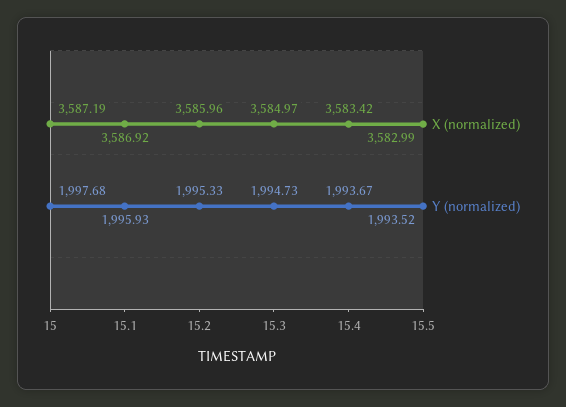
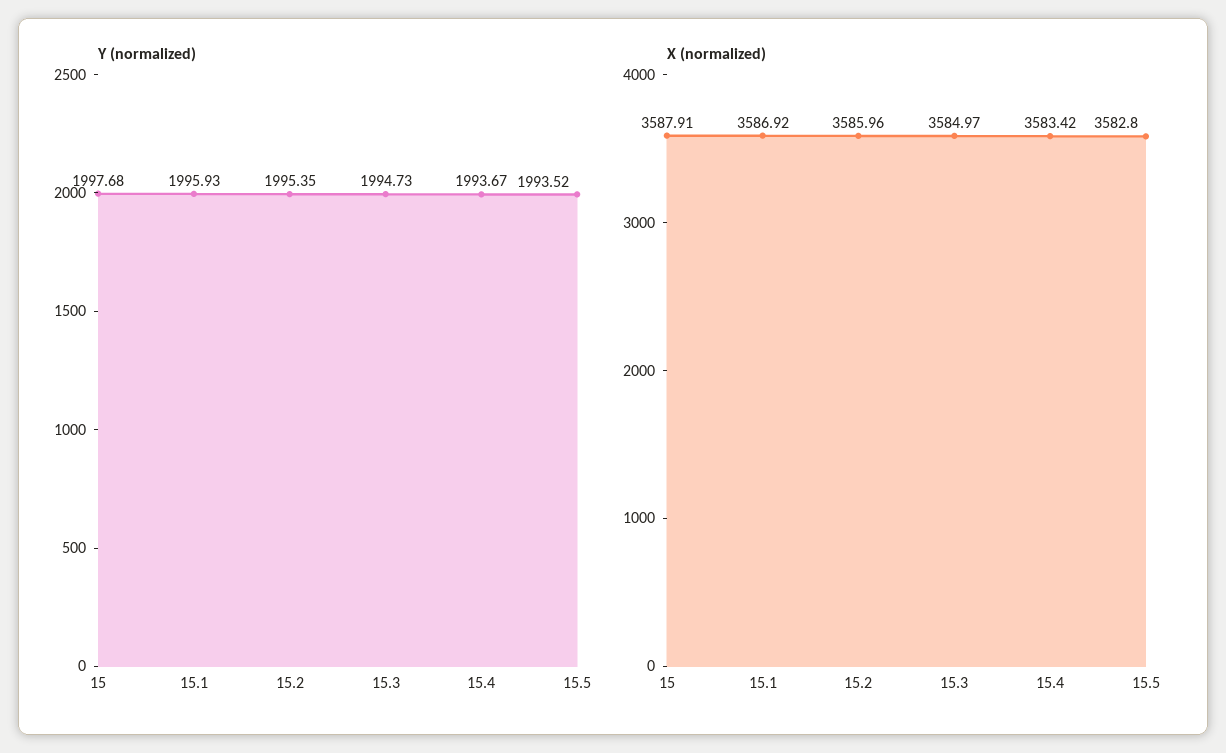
  {
    "X (normalized)": {
-     "15": 3587.19,
+     "15": 3587.91,
      "15.1": 3586.92,
      "15.2": 3585.96,
      "15.3": 3584.97,
      "15.4": 3583.42,
-     "15.5": 3582.99
+     "15.5": 3582.8
    },
    "Y (normalized)": {
      "15": 1997.68,
      "15.1": 1995.93,
-     "15.2": 1995.33,
+     "15.2": 1995.35,
      "15.3": 1994.73,
      "15.4": 1993.67,
      "15.5": 1993.52
    }
  }

